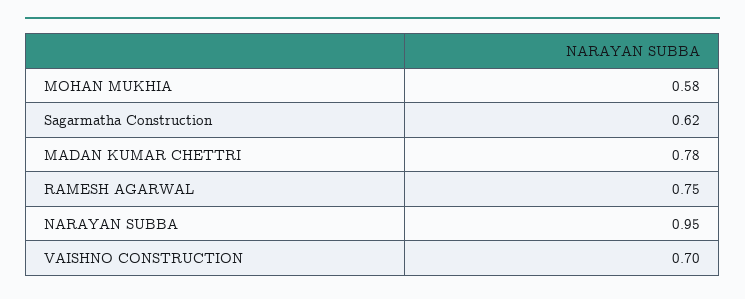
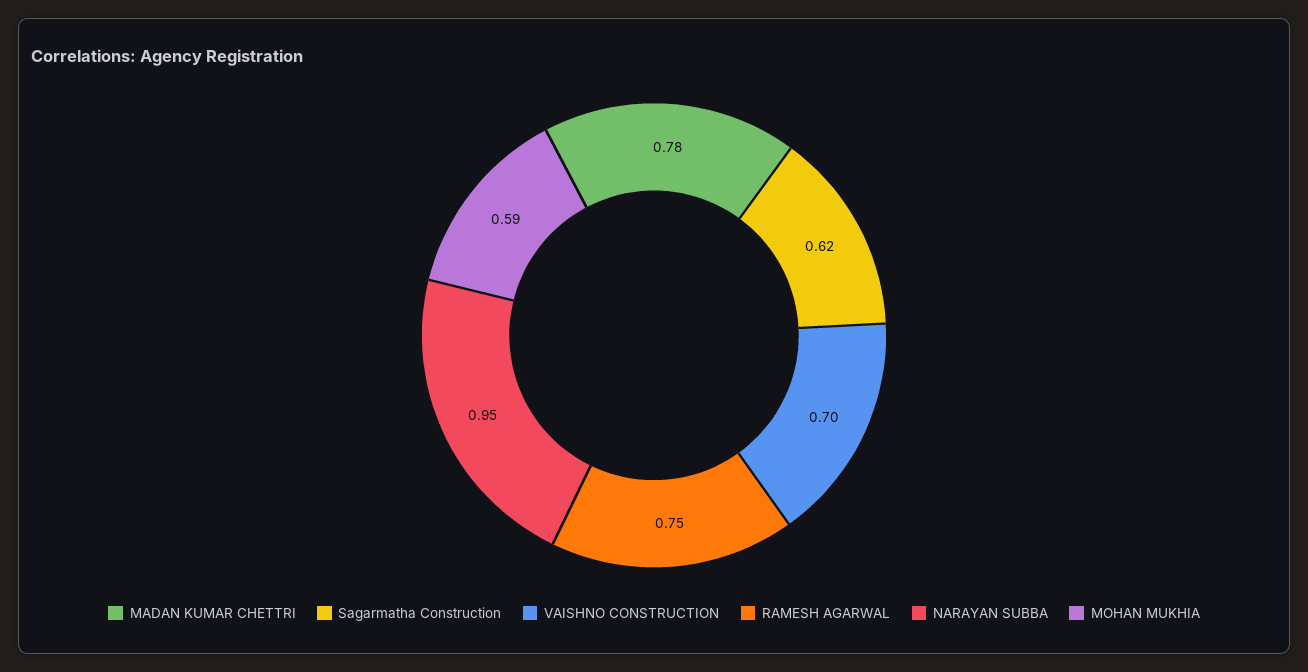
  {
-   "MOHAN MUKHIA": 0.58,
+   "MOHAN MUKHIA": 0.59,
    "Sagarmatha Construction": 0.62,
    "MADAN KUMAR CHETTRI": 0.78,
    "RAMESH AGARWAL": 0.75,
    "NARAYAN SUBBA": 0.95,
    "VAISHNO CONSTRUCTION": 0.7
  }

